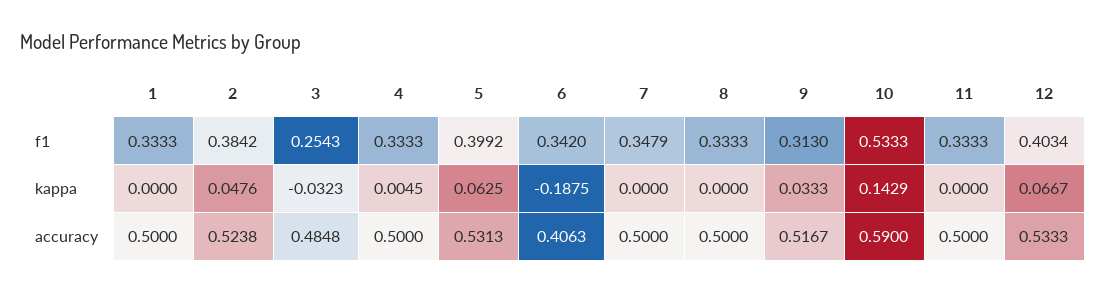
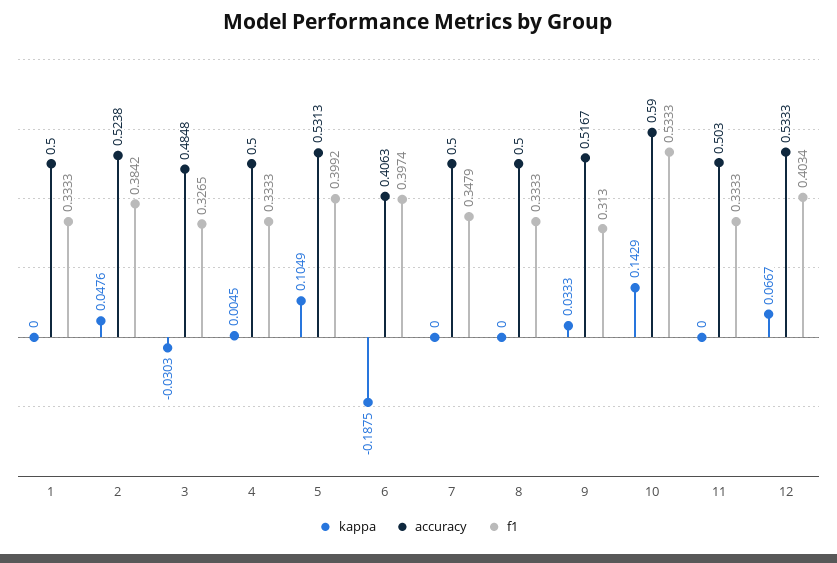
  {
    "f1": {
      "1": 0.3333,
      "2": 0.3842,
-     "3": 0.2543,
+     "3": 0.3265,
      "4": 0.3333,
      "5": 0.3992,
-     "6": 0.342,
+     "6": 0.3974,
      "7": 0.3479,
      "8": 0.3333,
      "9": 0.313,
      "10": 0.5333,
      "11": 0.3333,
      "12": 0.4034
    },
    "kappa": {
      "1": 0,
      "2": 0.0476,
-     "3": -0.0323,
+     "3": -0.0303,
      "4": 0.0045,
-     "5": 0.0625,
+     "5": 0.1049,
      "6": -0.1875,
      "7": 0,
      "8": 0,
      "9": 0.0333,
      "10": 0.1429,
      "11": 0,
      "12": 0.0667
    },
    "accuracy": {
      "1": 0.5,
      "2": 0.5238,
      "3": 0.4848,
      "4": 0.5,
      "5": 0.5313,
      "6": 0.4063,
      "7": 0.5,
      "8": 0.5,
      "9": 0.5167,
      "10": 0.59,
-     "11": 0.5,
+     "11": 0.503,
      "12": 0.5333
    }
  }

